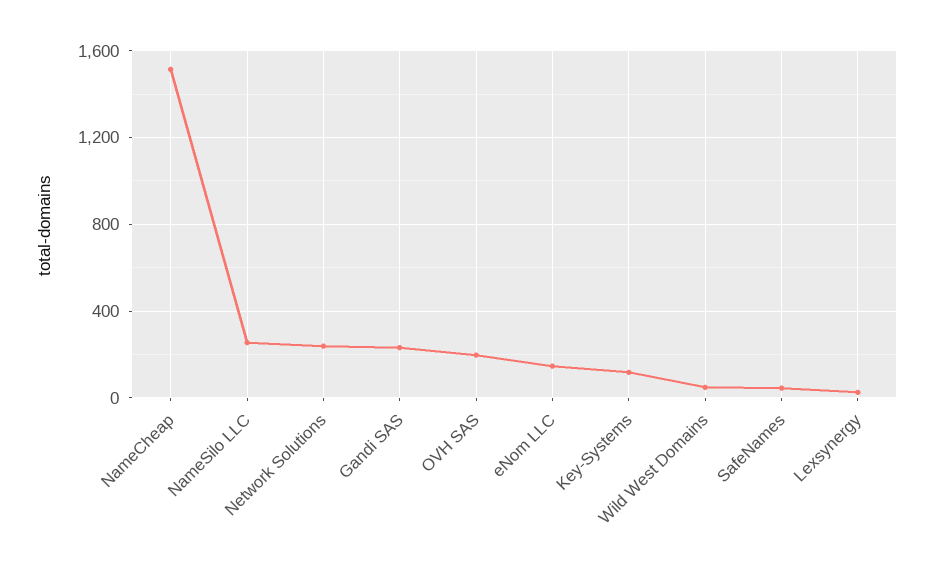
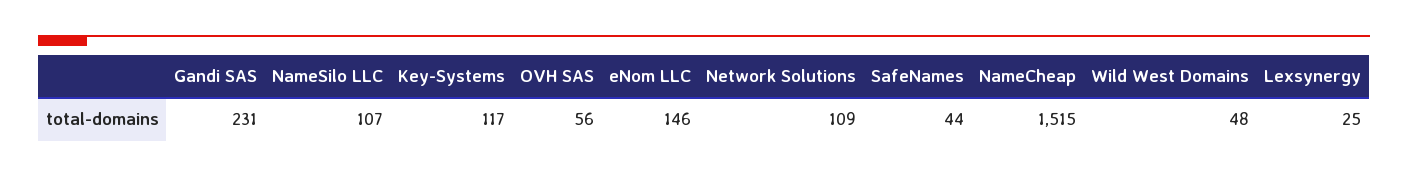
  {
    "NameCheap": 1515,
-   "NameSilo LLC": 250,
+   "NameSilo LLC": 107,
-   "Network Solutions": 250,
+   "Network Solutions": 109,
    "Gandi SAS": 231,
-   "OVH SAS": 200,
+   "OVH SAS": 56,
    "eNom LLC": 146,
    "Key-Systems": 117,
    "Wild West Domains": 48,
    "SafeNames": 44,
    "Lexsynergy": 25
  }

